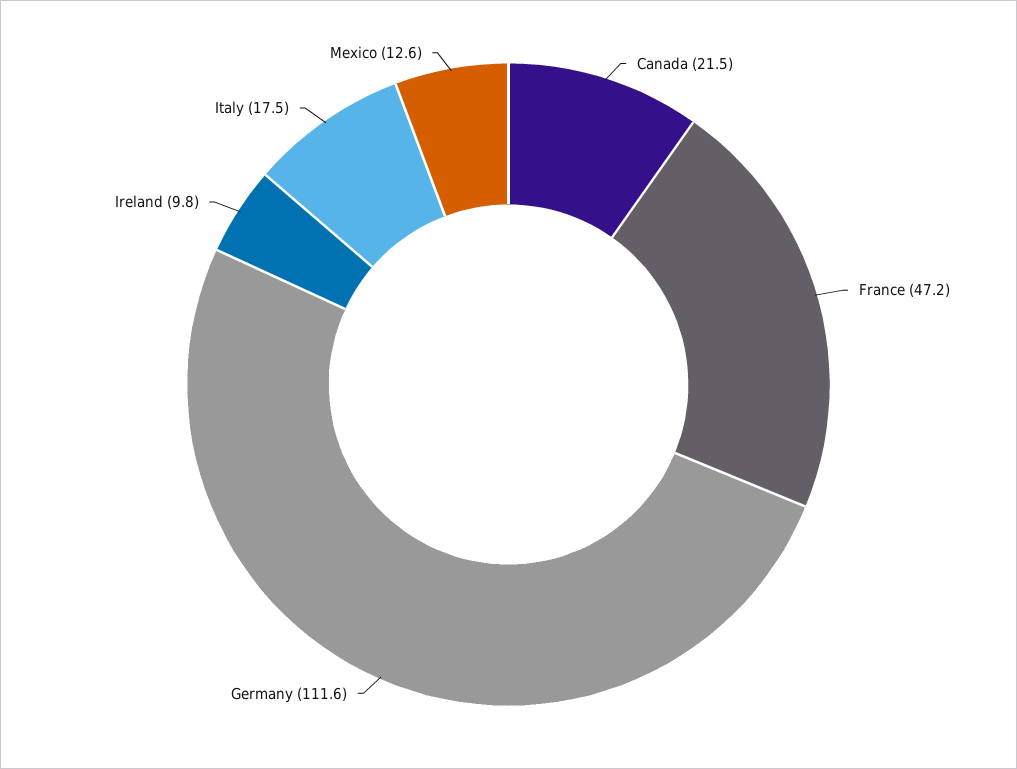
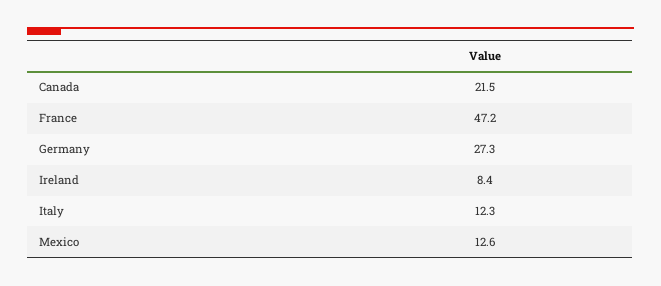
  {
    "Canada": 21.5,
    "France": 47.2,
-   "Germany": 111.6,
+   "Germany": 27.3,
-   "Ireland": 9.8,
+   "Ireland": 8.4,
-   "Italy": 17.5,
+   "Italy": 12.3,
    "Mexico": 12.6
  }

